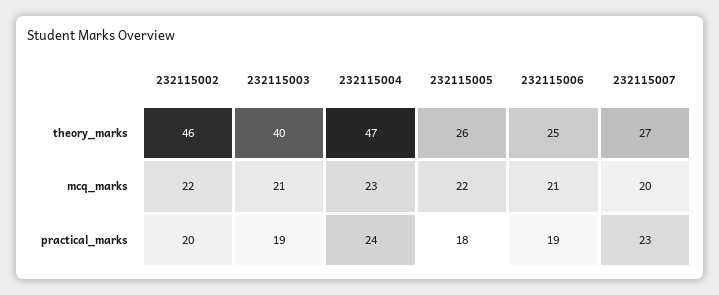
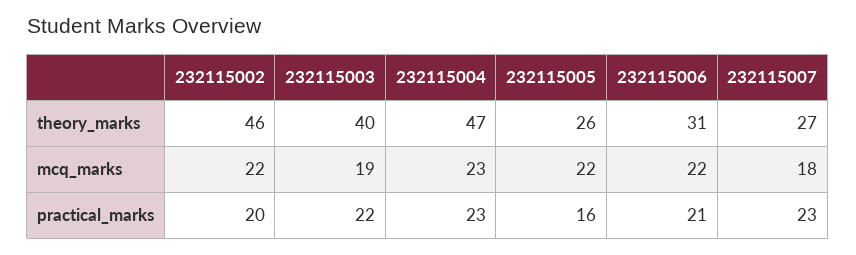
  {
    "232115002": {
      "theory_marks": 46,
      "mcq_marks": 22,
      "practical_marks": 20
    },
    "232115003": {
      "theory_marks": 40,
-     "mcq_marks": 21,
+     "mcq_marks": 19,
-     "practical_marks": 19
+     "practical_marks": 22
    },
    "232115004": {
      "theory_marks": 47,
      "mcq_marks": 23,
-     "practical_marks": 24
+     "practical_marks": 23
    },
    "232115005": {
      "theory_marks": 26,
      "mcq_marks": 22,
-     "practical_marks": 18
+     "practical_marks": 16
    },
    "232115006": {
-     "theory_marks": 25,
+     "theory_marks": 31,
-     "mcq_marks": 21,
+     "mcq_marks": 22,
-     "practical_marks": 19
+     "practical_marks": 21
    },
    "232115007": {
      "theory_marks": 27,
-     "mcq_marks": 20,
+     "mcq_marks": 18,
      "practical_marks": 23
    }
  }

